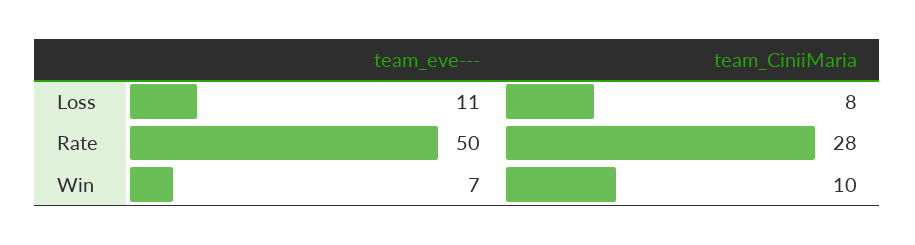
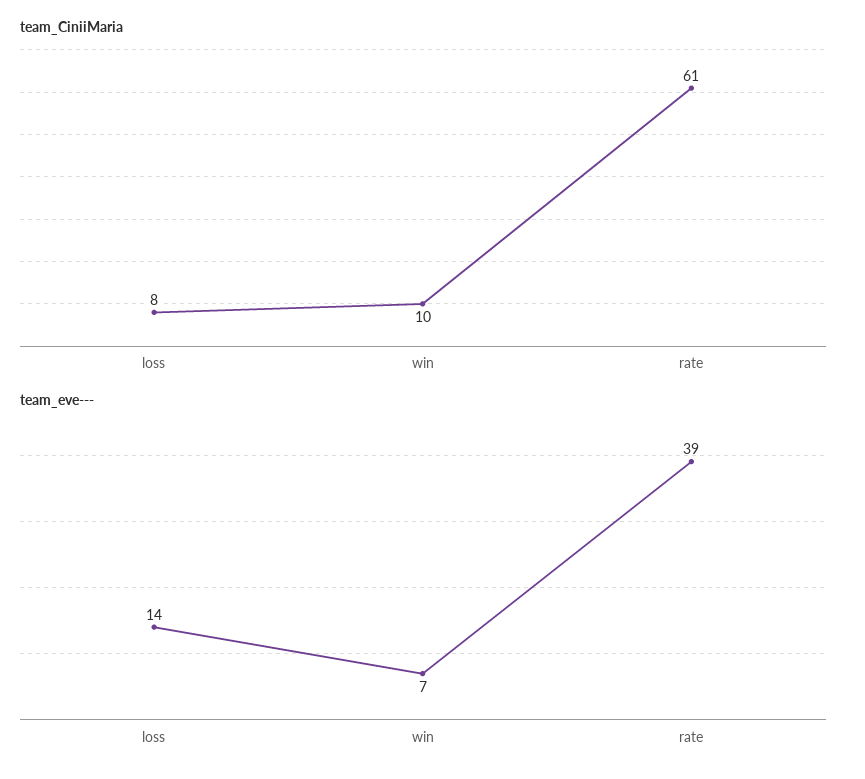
  {
    "team_eve---": {
-     "Loss": 11,
+     "Loss": 14,
-     "Rate": 50,
+     "Rate": 39,
      "Win": 7
    },
    "team_CiniiMaria": {
      "Loss": 8,
-     "Rate": 28,
+     "Rate": 61,
      "Win": 10
    }
  }

